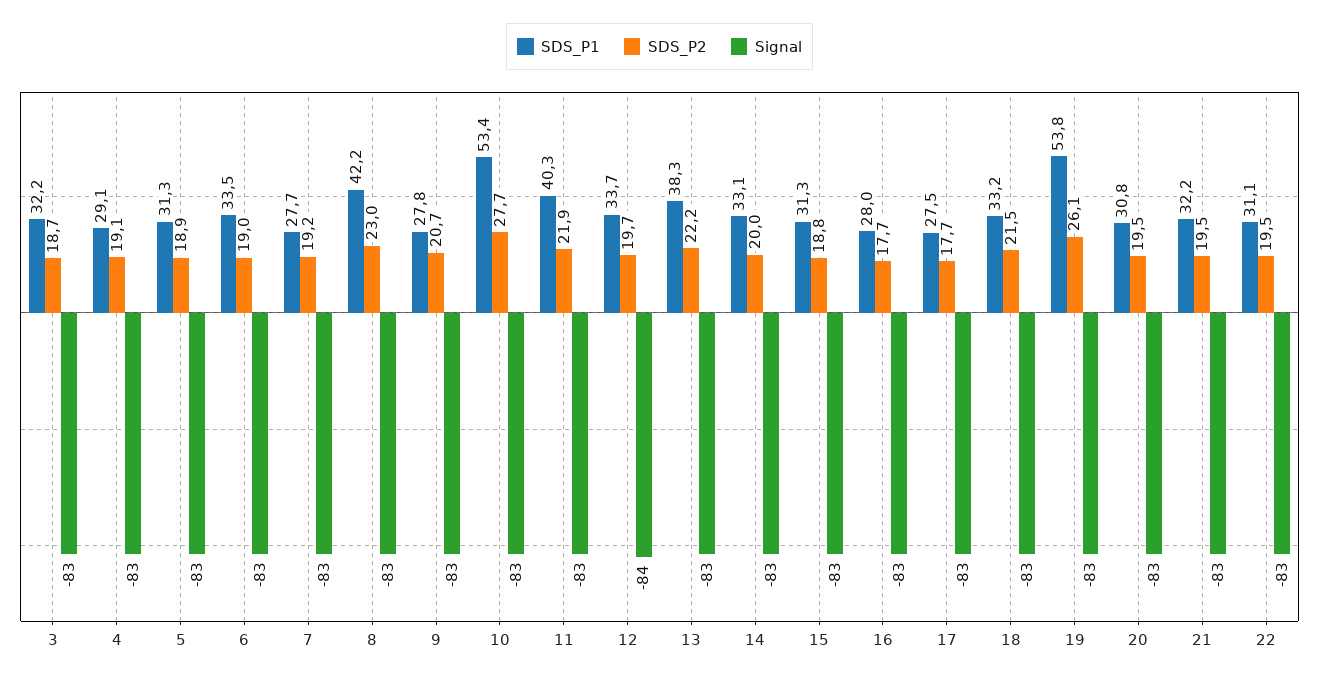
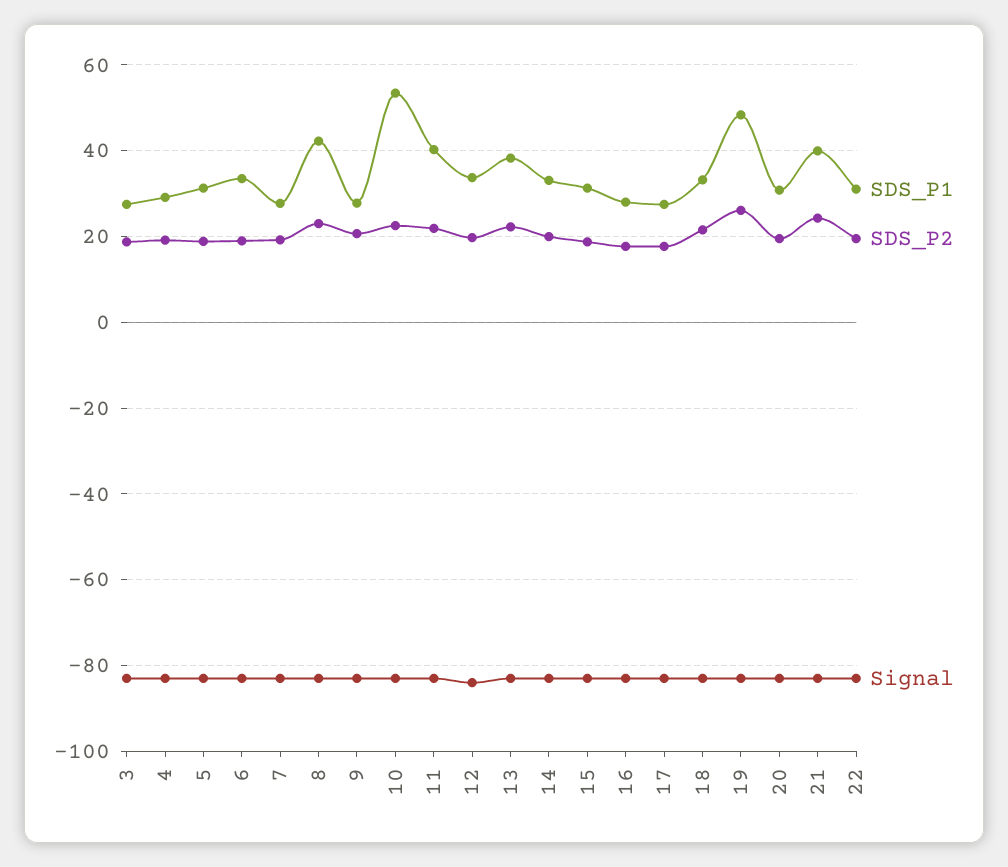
  {
    "SDS_P1": {
-     "3": 32.2,
+     "3": 28,
      "4": 29.1,
      "5": 31.3,
      "6": 33.5,
      "7": 27.7,
      "8": 42.2,
      "9": 27.8,
      "10": 53.4,
      "11": 40.3,
      "12": 33.7,
      "13": 38.3,
      "14": 33.1,
      "15": 31.3,
      "16": 28,
      "17": 27.5,
      "18": 33.2,
-     "19": 53.8,
+     "19": 48,
      "20": 30.8,
-     "21": 32.2,
+     "21": 40,
      "22": 31.1
    },
    "SDS_P2": {
      "3": 18.7,
      "4": 19.1,
      "5": 18.9,
      "6": 19,
      "7": 19.2,
      "8": 23,
      "9": 20.7,
-     "10": 27.7,
+     "10": 22,
      "11": 21.9,
      "12": 19.7,
      "13": 22.2,
      "14": 20,
      "15": 18.8,
      "16": 17.7,
      "17": 17.7,
      "18": 21.5,
      "19": 26.1,
      "20": 19.5,
-     "21": 19.5,
+     "21": 24,
      "22": 19.5
    },
    "Signal": {
      "3": -83,
      "4": -83,
      "5": -83,
      "6": -83,
      "7": -83,
      "8": -83,
      "9": -83,
      "10": -83,
      "11": -83,
      "12": -84,
      "13": -83,
      "14": -83,
      "15": -83,
      "16": -83,
      "17": -83,
      "18": -83,
      "19": -83,
      "20": -83,
      "21": -83,
      "22": -83
    }
  }

